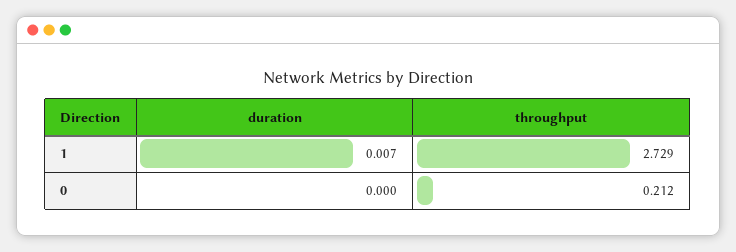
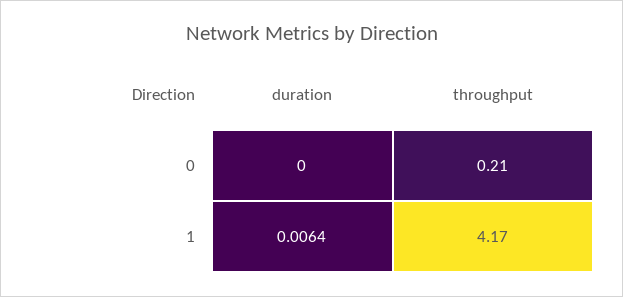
  {
    "duration": {
-     "1": 0.007,
+     "1": 0.0064,
      "0": 0
    },
    "throughput": {
-     "1": 2.729,
+     "1": 4.17,
      "0": 0.212
    }
  }

